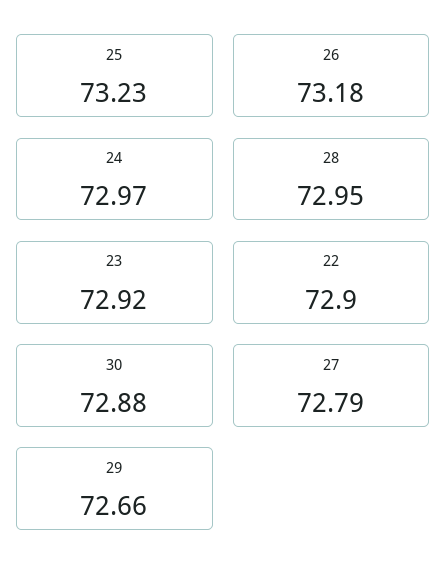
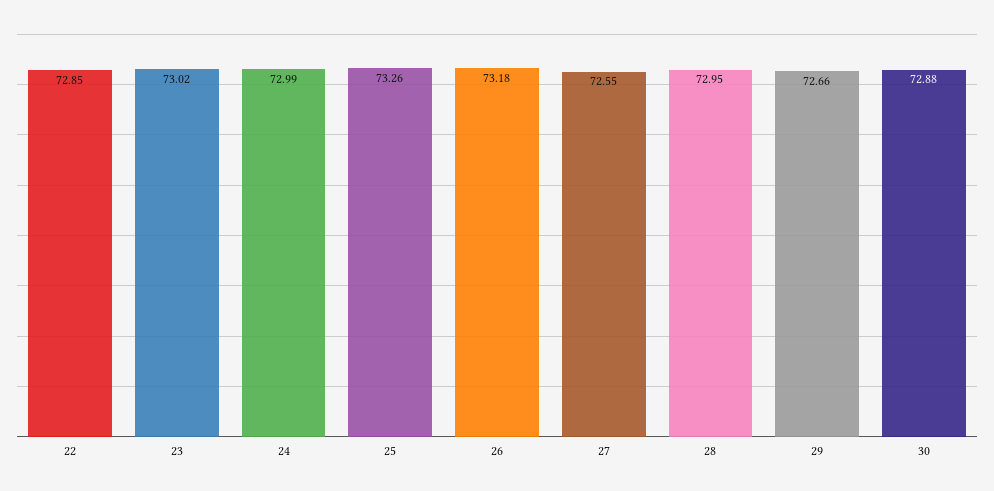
  {
-   "25": 73.23,
+   "25": 73.26,
    "26": 73.18,
-   "24": 72.97,
+   "24": 72.99,
    "28": 72.95,
-   "23": 72.92,
+   "23": 73.02,
-   "22": 72.9,
+   "22": 72.85,
    "30": 72.88,
-   "27": 72.79,
+   "27": 72.55,
    "29": 72.66
  }

